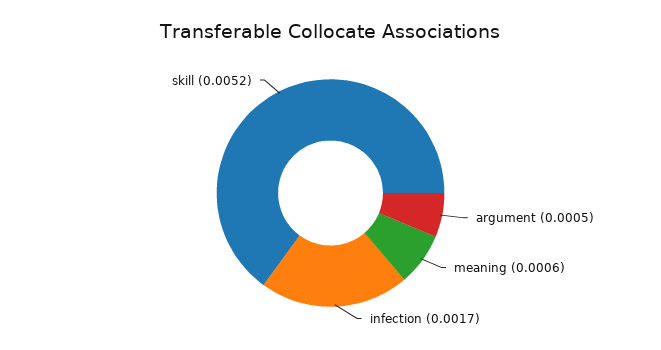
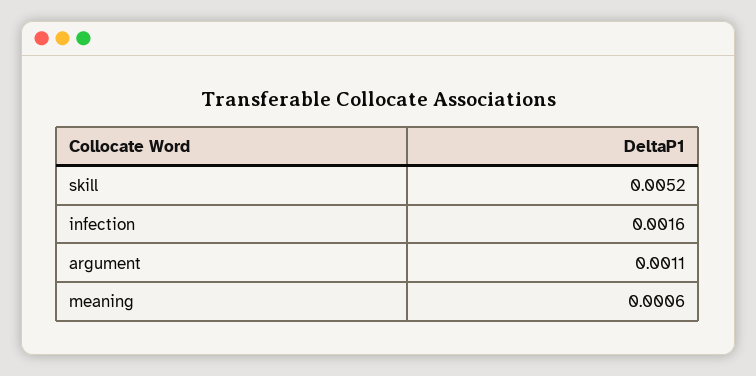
  {
-   "argument": 0.0005,
+   "argument": 0.0011,
    "meaning": 0.0006,
-   "infection": 0.0017,
+   "infection": 0.0016,
    "skill": 0.0052
  }

